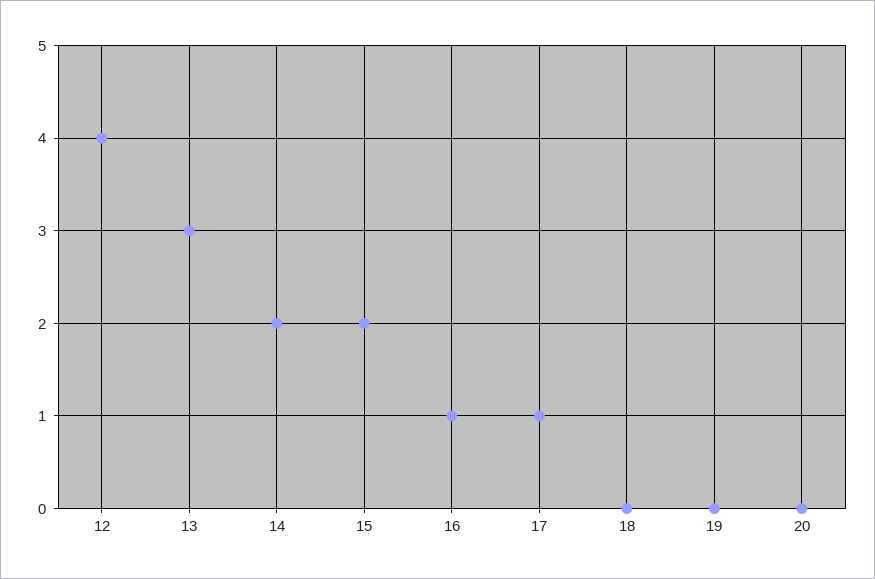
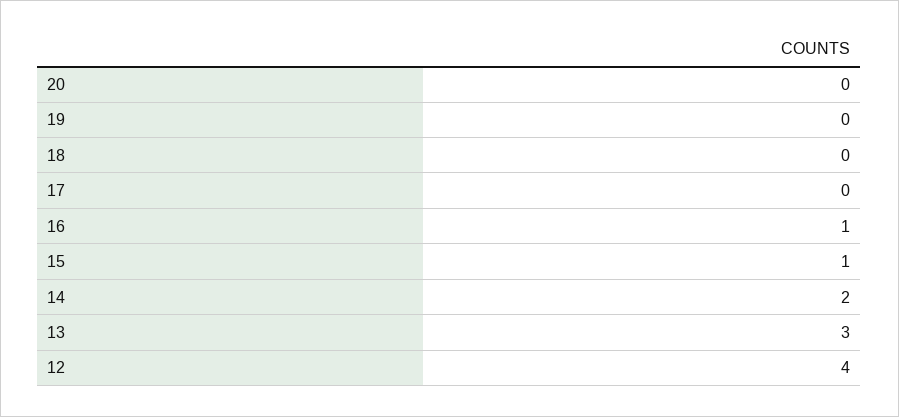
  {
    "12": 4,
    "13": 3,
    "14": 2,
-   "15": 2,
+   "15": 1,
    "16": 1,
-   "17": 1,
+   "17": 0,
    "18": 0,
    "19": 0,
    "20": 0
  }

